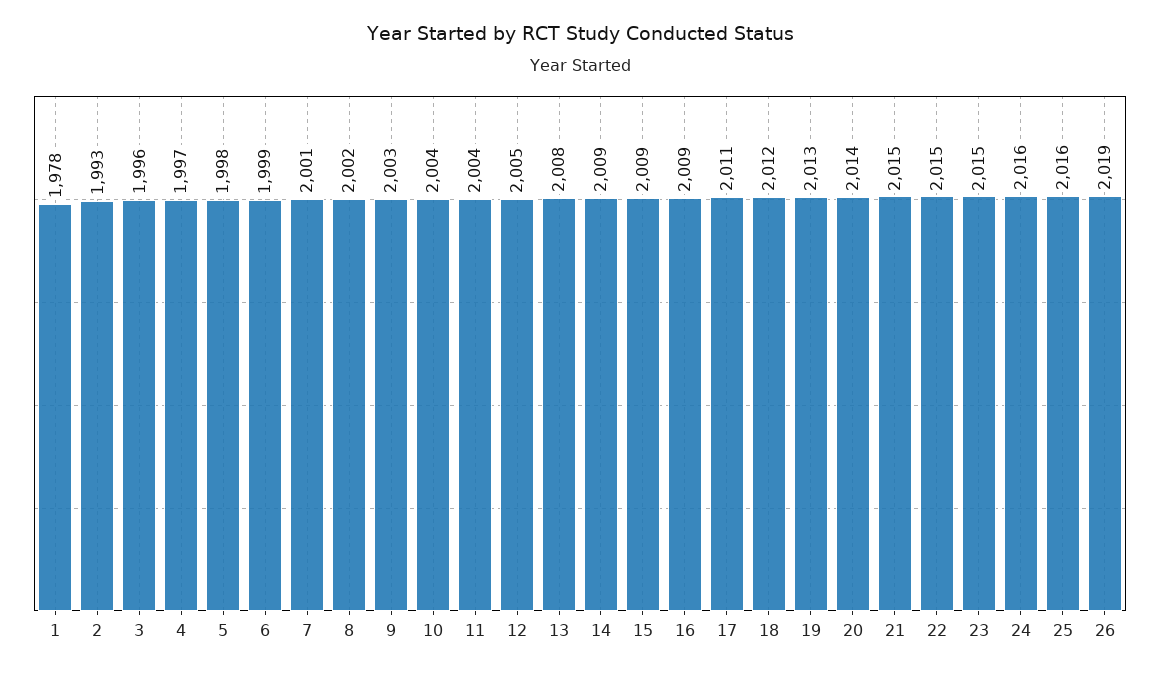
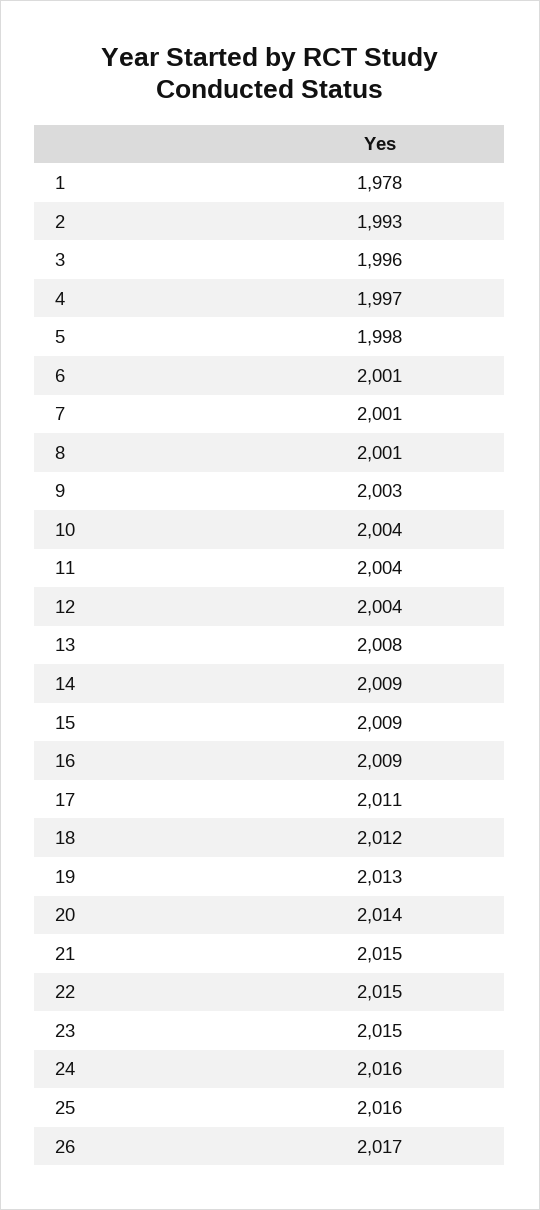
  {
    "1": 1978,
    "2": 1993,
    "3": 1996,
    "4": 1997,
    "5": 1998,
-   "6": 1999,
+   "6": 2001,
    "7": 2001,
-   "8": 2002,
+   "8": 2001,
    "9": 2003,
    "10": 2004,
    "11": 2004,
-   "12": 2005,
+   "12": 2004,
    "13": 2008,
    "14": 2009,
    "15": 2009,
    "16": 2009,
    "17": 2011,
    "18": 2012,
    "19": 2013,
    "20": 2014,
    "21": 2015,
    "22": 2015,
    "23": 2015,
    "24": 2016,
    "25": 2016,
-   "26": 2019
+   "26": 2017
  }

